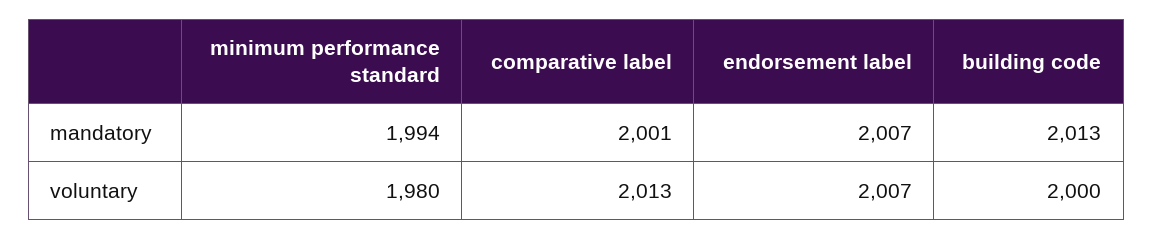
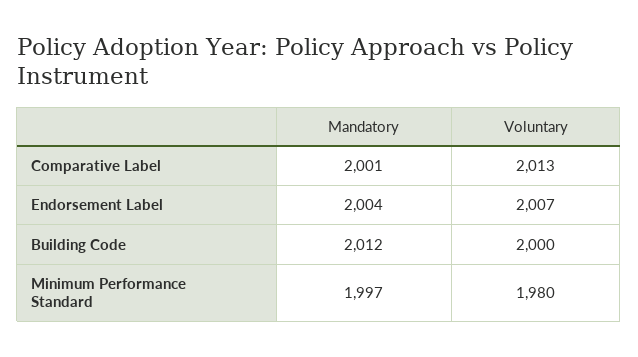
  {
    "minimum performance standard": {
-     "mandatory": 1994,
+     "mandatory": 1997,
      "voluntary": 1980
    },
    "comparative label": {
      "mandatory": 2001,
      "voluntary": 2013
    },
    "endorsement label": {
-     "mandatory": 2007,
+     "mandatory": 2004,
      "voluntary": 2007
    },
    "building code": {
-     "mandatory": 2013,
+     "mandatory": 2012,
      "voluntary": 2000
    }
  }

